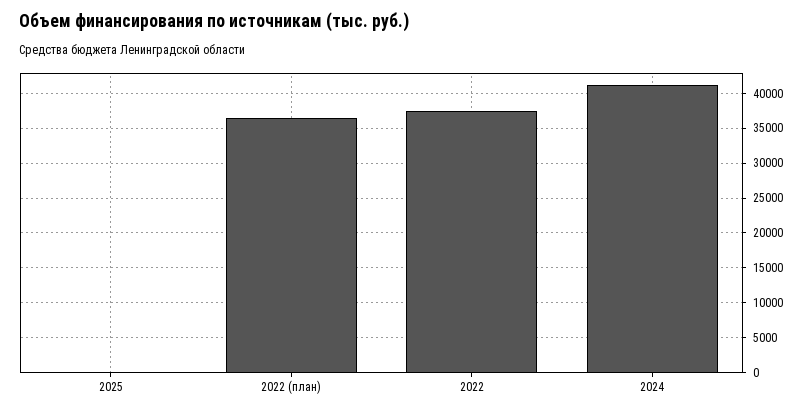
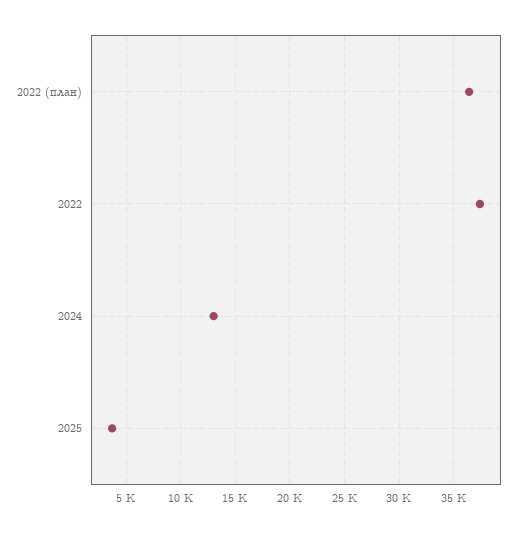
  {
-   "2025": 0,
+   "2025": 4000,
    "2022 (план)": 36000,
    "2022": 37000,
-   "2024": 41000
+   "2024": 13000
  }

